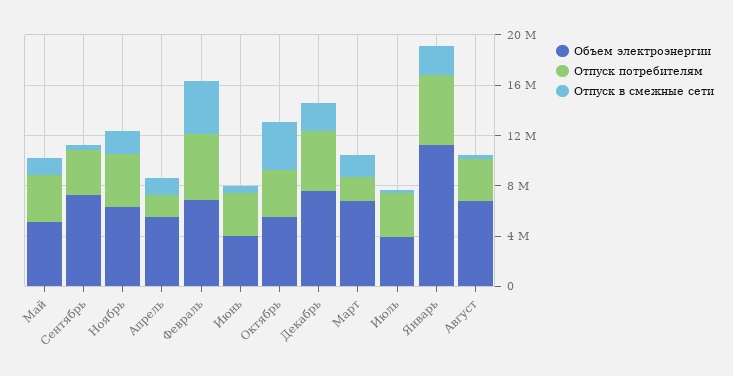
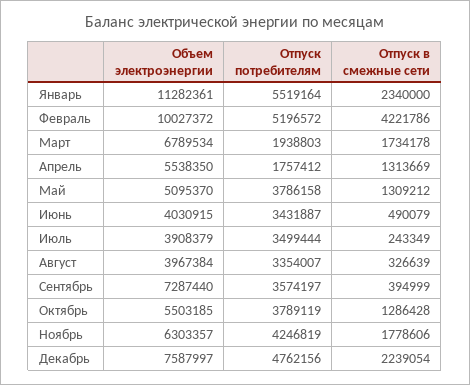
  {
    "Объем электроэнергии": {
      "Май": 5095370,
      "Сентябрь": 7287440,
      "Ноябрь": 6303357,
      "Апрель": 5538350,
-     "Февраль": 7000000,
+     "Февраль": 10027372,
      "Июнь": 4030915,
      "Октябрь": 5503185,
      "Декабрь": 7587997,
      "Март": 6789534,
      "Июль": 3908379,
      "Январь": 11282361,
-     "Август": 7000000
+     "Август": 3967384
    },
    "Отпуск потребителям": {
      "Май": 3786158,
      "Сентябрь": 3574197,
      "Ноябрь": 4246819,
      "Апрель": 1757412,
      "Февраль": 5196572,
      "Июнь": 3431887,
      "Октябрь": 3789119,
      "Декабрь": 4762156,
      "Март": 1938803,
      "Июль": 3499444,
      "Январь": 5519164,
      "Август": 3354007
    },
    "Отпуск в смежные сети": {
      "Май": 1309212,
      "Сентябрь": 394999,
      "Ноябрь": 1778606,
      "Апрель": 1313669,
      "Февраль": 4221786,
      "Июнь": 490079,
-     "Октябрь": 4000000,
+     "Октябрь": 1286428,
      "Декабрь": 2239054,
      "Март": 1734178,
      "Июль": 243349,
      "Январь": 2340000,
      "Август": 326639
    }
  }

